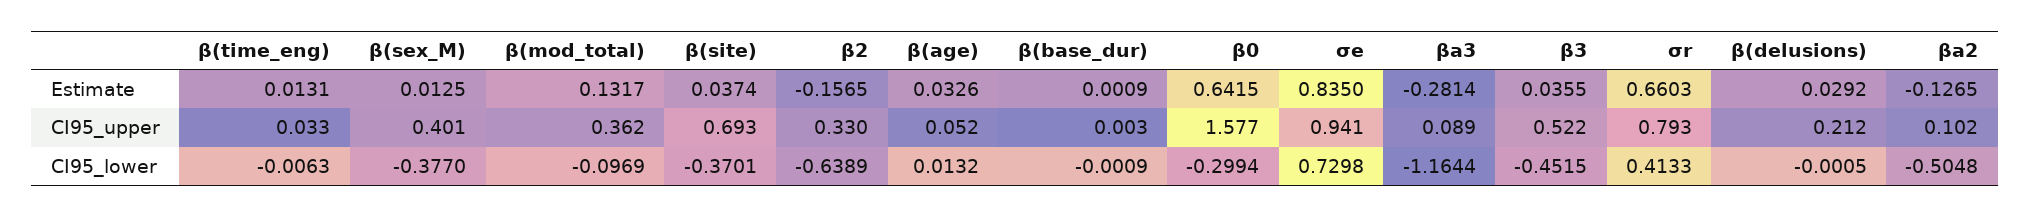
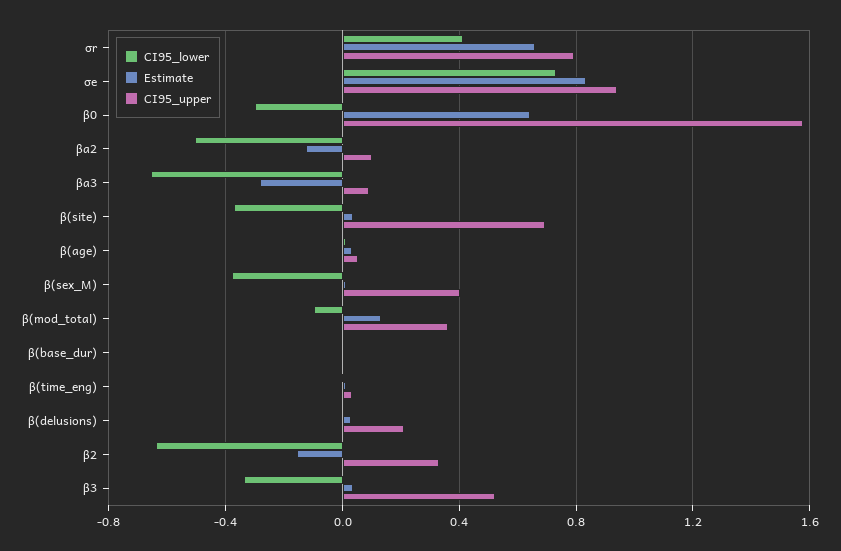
  {
    "Estimate": {
      "β(time_eng)": 0.0131,
      "β(sex_M)": 0.0125,
      "β(mod_total)": 0.1317,
      "β(site)": 0.0374,
      "β2": -0.1565,
      "β(age)": 0.0326,
      "β(base_dur)": 0.0009,
      "β0": 0.6415,
      "σe": 0.835,
      "βa3": -0.2814,
      "β3": 0.0355,
      "σr": 0.6603,
      "β(delusions)": 0.0292,
      "βa2": -0.1265
    },
    "CI95_upper": {
      "β(time_eng)": 0.033,
      "β(sex_M)": 0.401,
      "β(mod_total)": 0.362,
      "β(site)": 0.693,
      "β2": 0.33,
      "β(age)": 0.052,
      "β(base_dur)": 0.003,
      "β0": 1.577,
      "σe": 0.941,
      "βa3": 0.089,
      "β3": 0.522,
      "σr": 0.793,
      "β(delusions)": 0.212,
      "βa2": 0.102
    },
    "CI95_lower": {
      "β(time_eng)": -0.0063,
      "β(sex_M)": -0.377,
      "β(mod_total)": -0.0969,
      "β(site)": -0.3701,
      "β2": -0.6389,
      "β(age)": 0.0132,
      "β(base_dur)": -0.0009,
      "β0": -0.2994,
      "σe": 0.7298,
-     "βa3": -1.1644,
+     "βa3": -0.65,
-     "β3": -0.4515,
+     "β3": -0.35,
      "σr": 0.4133,
      "β(delusions)": -0.0005,
      "βa2": -0.5048
    }
  }

